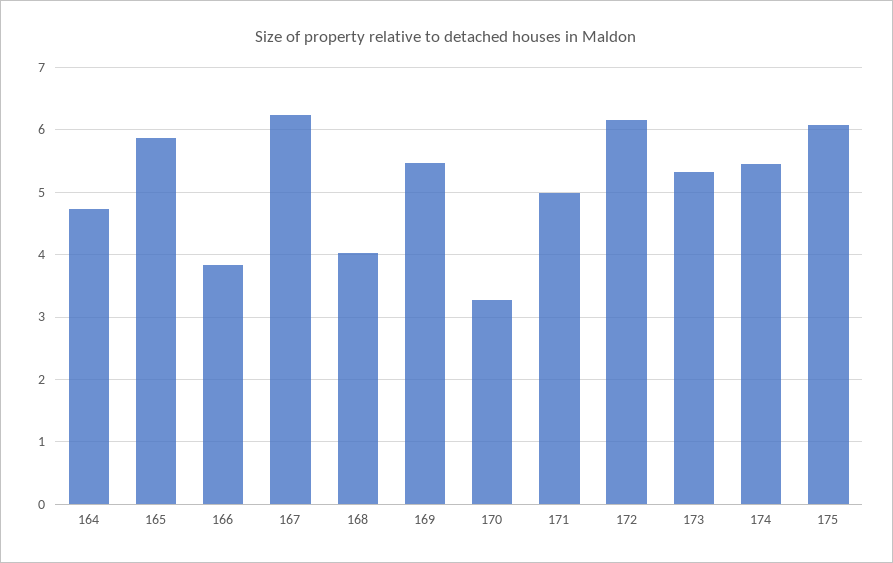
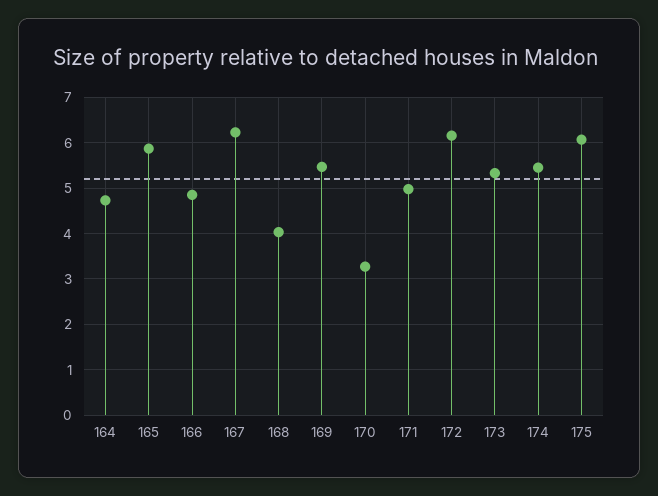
  {
    "164": 4.7,
    "165": 5.9,
-   "166": 3.8,
+   "166": 4.8,
    "167": 6.2,
    "168": 4,
    "169": 5.5,
    "170": 3.3,
    "171": 5,
    "172": 6.2,
    "173": 5.3,
    "174": 5.5,
    "175": 6.1
  }

